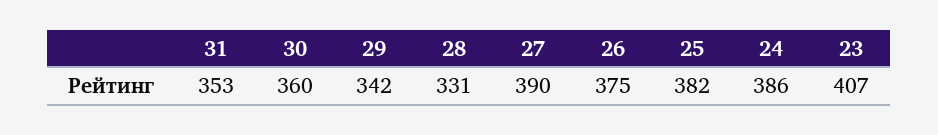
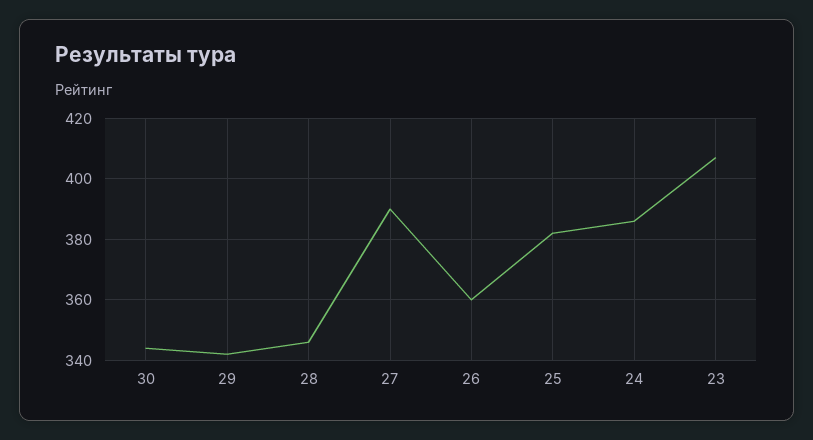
  {
-   "31": 353,
-   "30": 360,
+   "30": 345,
    "29": 342,
-   "28": 331,
+   "28": 345,
    "27": 390,
-   "26": 375,
+   "26": 360,
    "25": 382,
    "24": 386,
    "23": 407
  }

